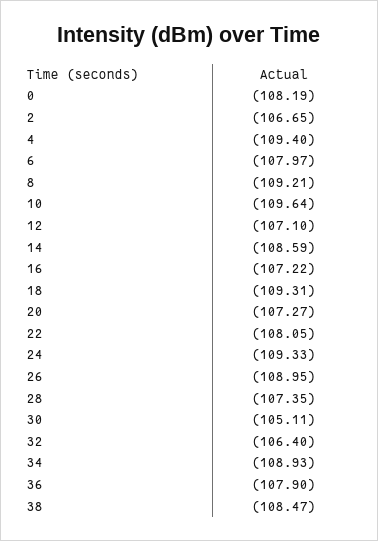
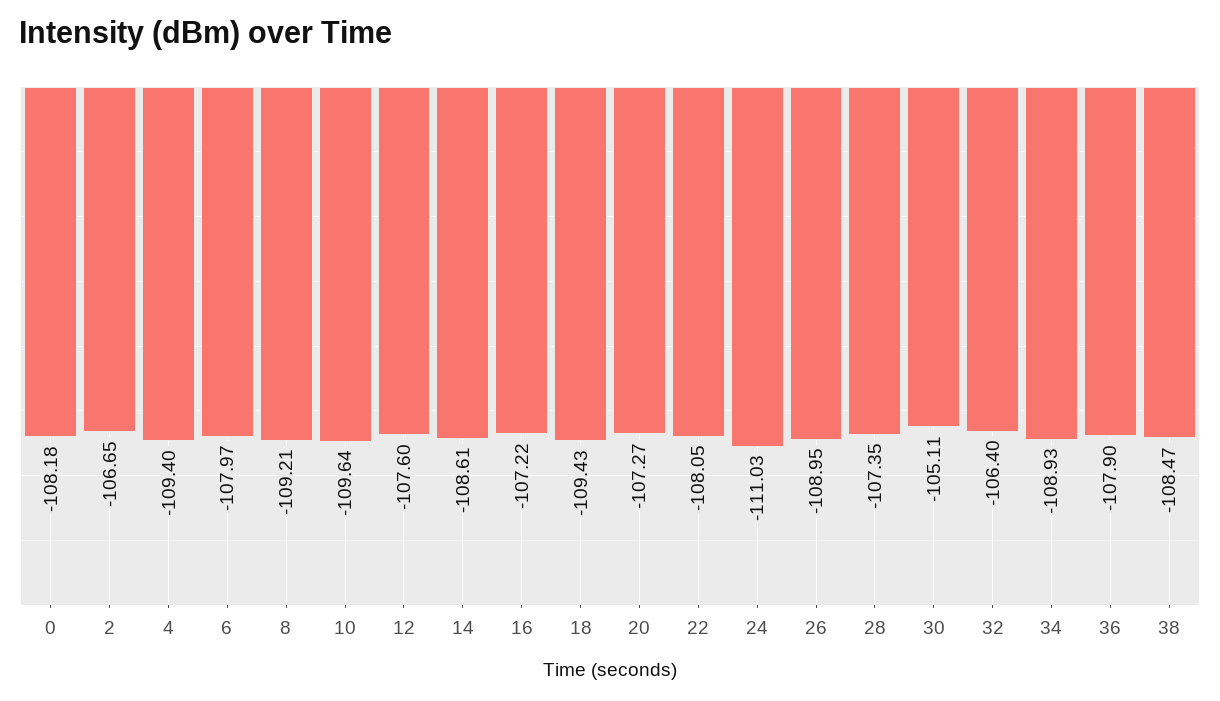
  {
-   "0": -108.19,
+   "0": -108.18,
    "2": -106.65,
    "4": -109.4,
    "6": -107.97,
    "8": -109.21,
    "10": -109.64,
-   "12": -107.1,
+   "12": -107.6,
-   "14": -108.59,
+   "14": -108.61,
    "16": -107.22,
-   "18": -109.31,
+   "18": -109.43,
    "20": -107.27,
    "22": -108.05,
-   "24": -109.33,
+   "24": -111.03,
    "26": -108.95,
    "28": -107.35,
    "30": -105.11,
    "32": -106.4,
    "34": -108.93,
    "36": -107.9,
    "38": -108.47
  }

